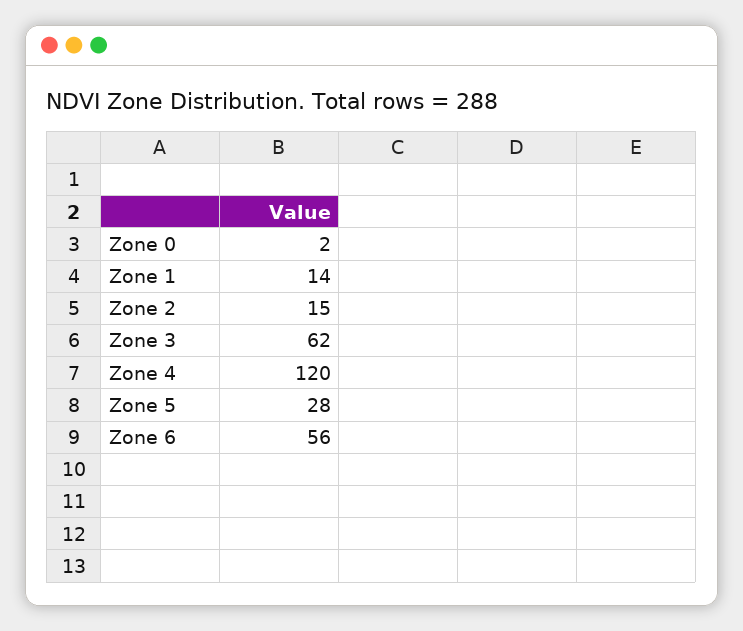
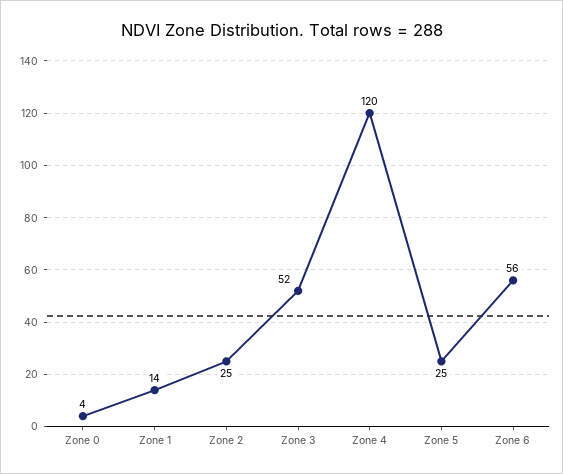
  {
-   "Zone 0": 2,
+   "Zone 0": 4,
    "Zone 1": 14,
-   "Zone 2": 15,
+   "Zone 2": 25,
-   "Zone 3": 62,
+   "Zone 3": 52,
    "Zone 4": 120,
-   "Zone 5": 28,
+   "Zone 5": 25,
    "Zone 6": 56
  }

